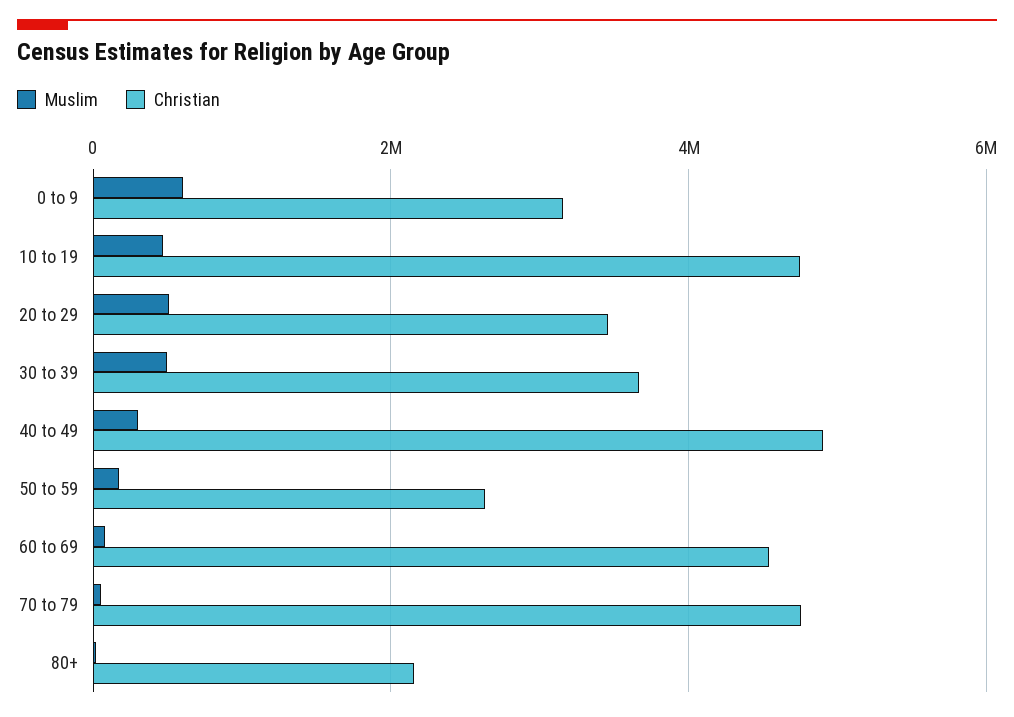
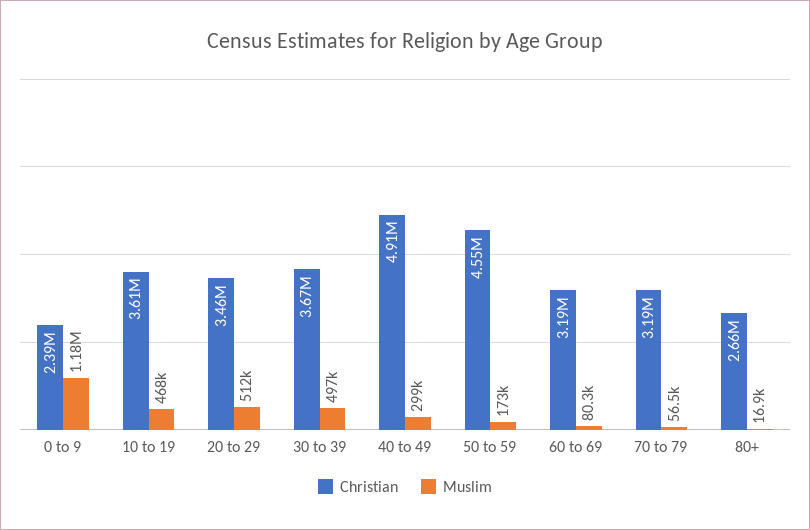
  {
    "Muslim": {
-     "0 to 9": 600000,
+     "0 to 9": 1180000,
      "10 to 19": 468000,
      "20 to 29": 512000,
      "30 to 39": 497000,
      "40 to 49": 299000,
      "50 to 59": 173000,
      "60 to 69": 80300,
      "70 to 79": 56500,
      "80+": 16900
    },
    "Christian": {
-     "0 to 9": 3200000,
+     "0 to 9": 2390000,
-     "10 to 19": 4800000,
+     "10 to 19": 3610000,
      "20 to 29": 3460000,
      "30 to 39": 3670000,
      "40 to 49": 4910000,
-     "50 to 59": 2600000,
+     "50 to 59": 4550000,
-     "60 to 69": 4600000,
+     "60 to 69": 3190000,
-     "70 to 79": 4800000,
+     "70 to 79": 3190000,
-     "80+": 2200000
+     "80+": 2660000
    }
  }

